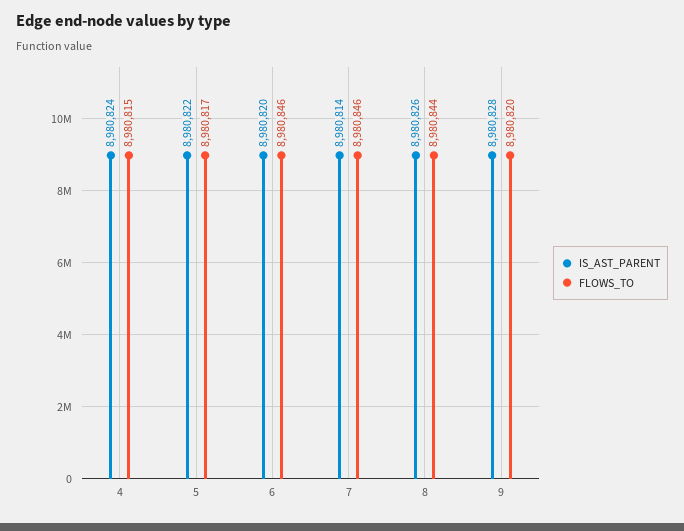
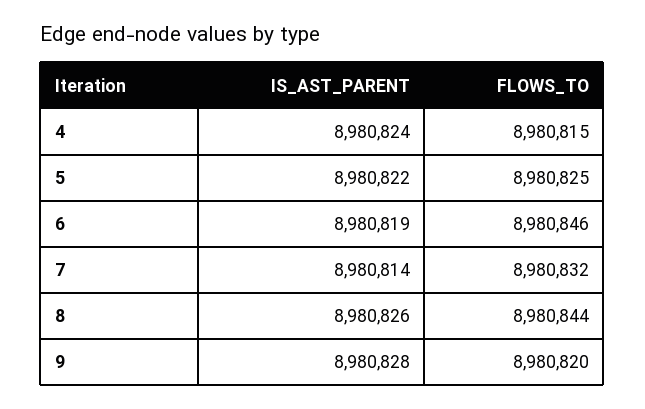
  {
    "IS_AST_PARENT": {
      "4": 8980824,
      "5": 8980822,
-     "6": 8980820,
+     "6": 8980819,
      "7": 8980814,
      "8": 8980826,
      "9": 8980828
    },
    "FLOWS_TO": {
      "4": 8980815,
-     "5": 8980817,
+     "5": 8980825,
      "6": 8980846,
-     "7": 8980846,
+     "7": 8980832,
      "8": 8980844,
      "9": 8980820
    }
  }

